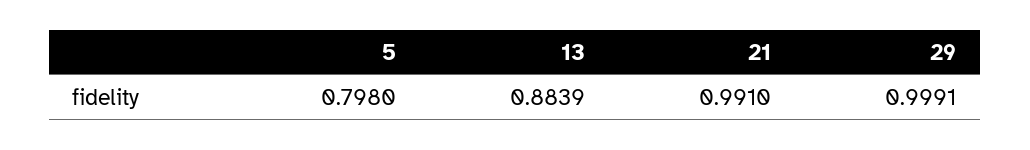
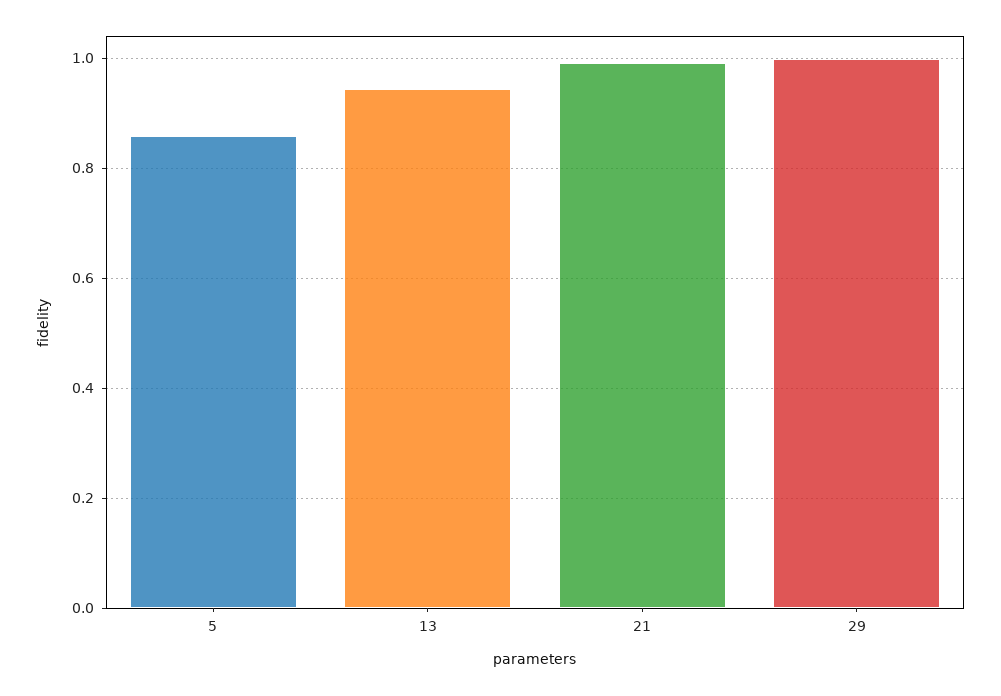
  {
-   "5": 0.798,
+   "5": 0.86,
-   "13": 0.8839,
+   "13": 0.94,
    "21": 0.991,
    "29": 0.9991
  }

